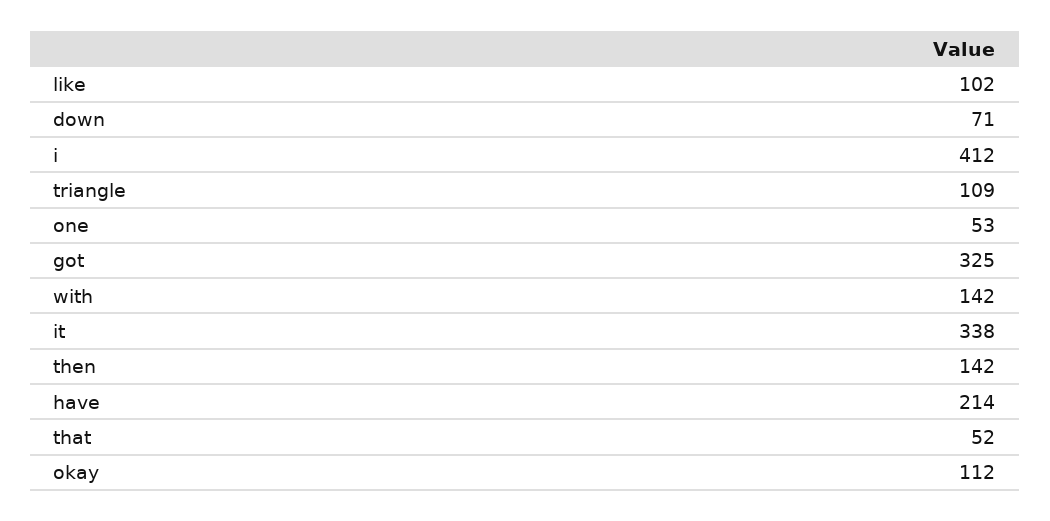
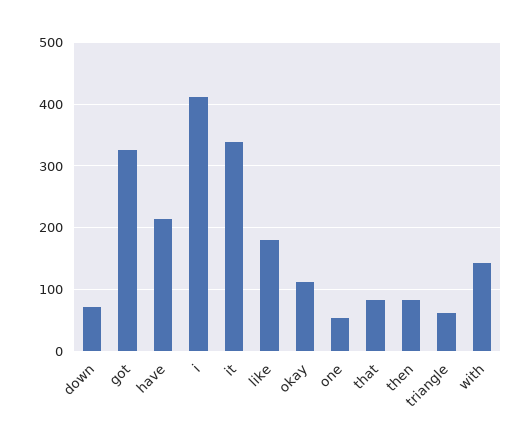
  {
-   "like": 102,
+   "like": 180,
    "down": 71,
    "i": 412,
-   "triangle": 109,
+   "triangle": 60,
    "one": 53,
    "got": 325,
    "with": 142,
    "it": 338,
-   "then": 142,
+   "then": 80,
    "have": 214,
-   "that": 52,
+   "that": 80,
    "okay": 112
  }

